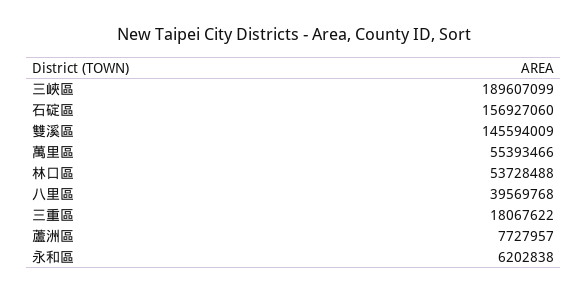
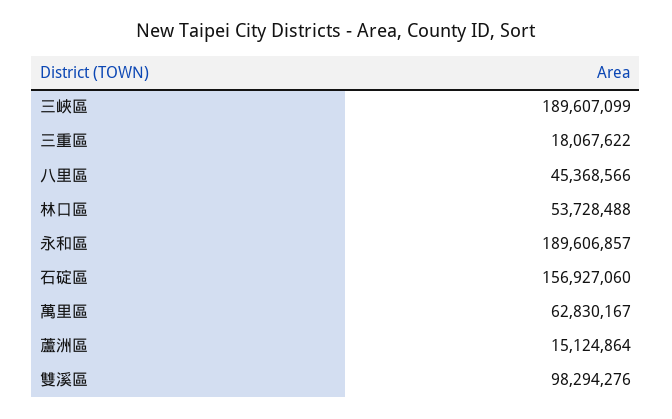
  {
    "三峽區": 189607099,
    "石碇區": 156927060,
-   "雙溪區": 145594009,
+   "雙溪區": 98294276,
-   "萬里區": 55393466,
+   "萬里區": 62830167,
    "林口區": 53728488,
-   "八里區": 39569768,
+   "八里區": 45368566,
    "三重區": 18067622,
-   "蘆洲區": 7727957,
+   "蘆洲區": 15124864,
-   "永和區": 6202838
+   "永和區": 189606857
  }

